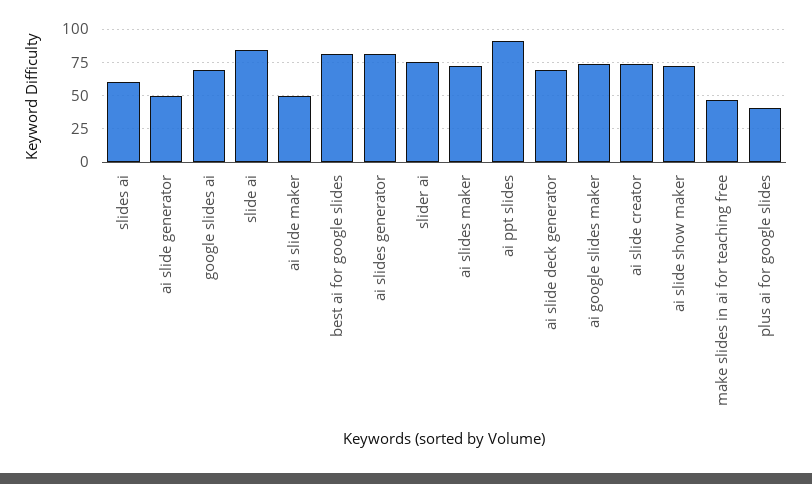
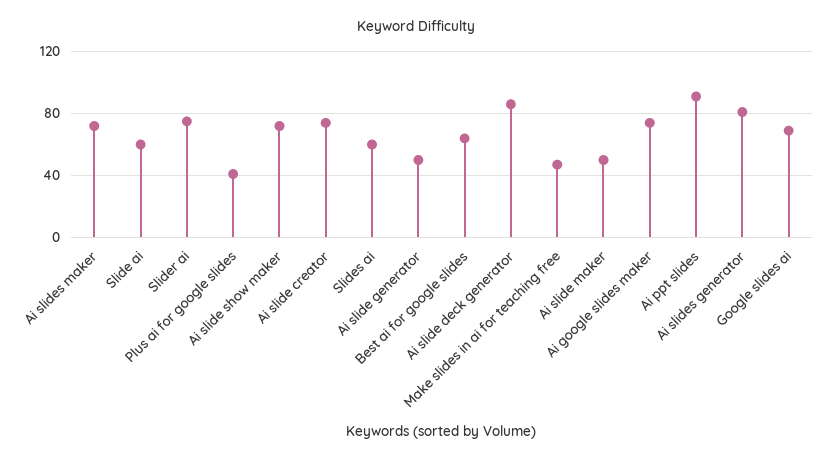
  {
    "slides ai": 60,
    "ai slide generator": 50,
    "google slides ai": 70,
-   "slide ai": 85,
+   "slide ai": 60,
    "ai slide maker": 50,
-   "best ai for google slides": 80,
+   "best ai for google slides": 65,
    "ai slides generator": 80,
    "slider ai": 75,
    "ai slides maker": 70,
    "ai ppt slides": 90,
-   "ai slide deck generator": 70,
+   "ai slide deck generator": 85,
    "ai google slides maker": 75,
    "ai slide creator": 75,
    "ai slide show maker": 70,
    "make slides in ai for teaching free": 45,
    "plus ai for google slides": 40
  }

